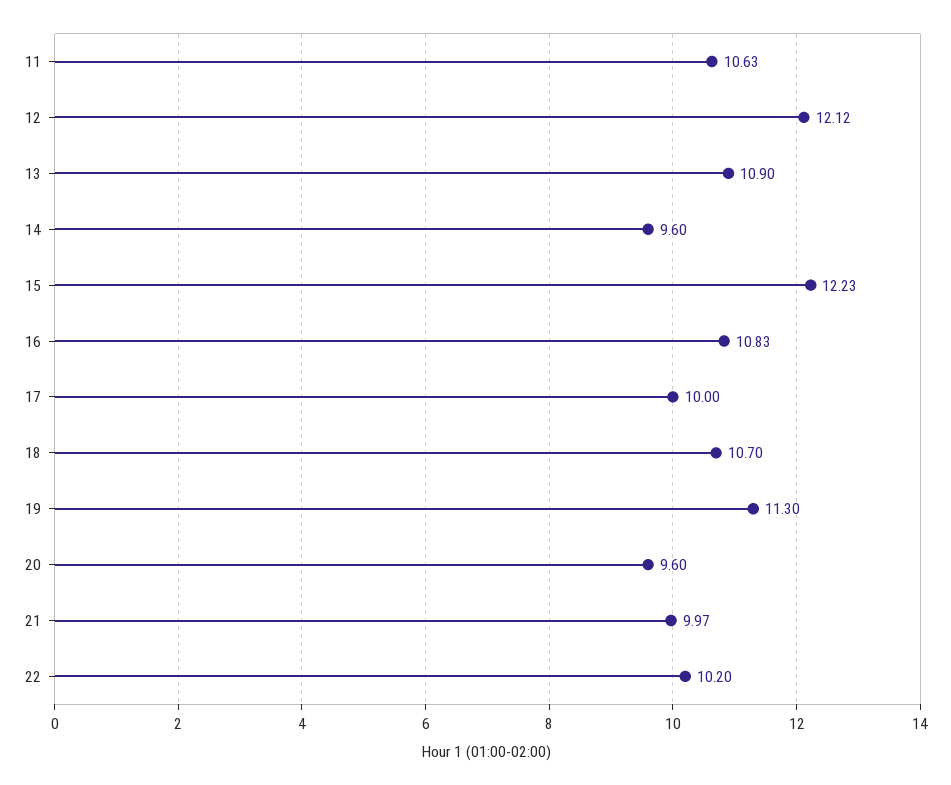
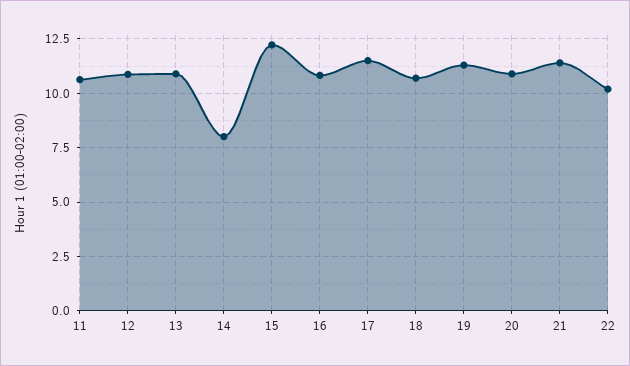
  {
    "11": 10.63,
-   "12": 12.12,
+   "12": 11,
    "13": 10.9,
-   "14": 9.6,
+   "14": 8,
    "15": 12.23,
    "16": 10.83,
-   "17": 10,
+   "17": 11.5,
    "18": 10.7,
    "19": 11.3,
-   "20": 9.6,
+   "20": 11,
-   "21": 9.97,
+   "21": 11.5,
    "22": 10.2
  }

